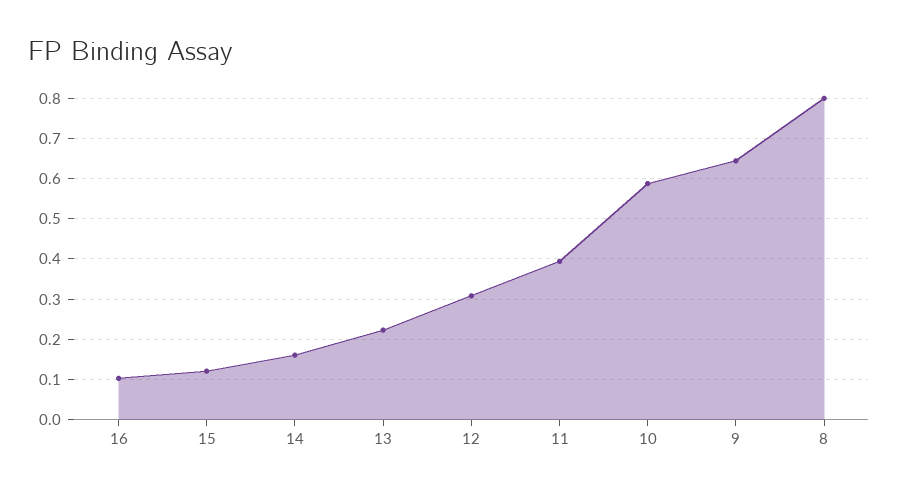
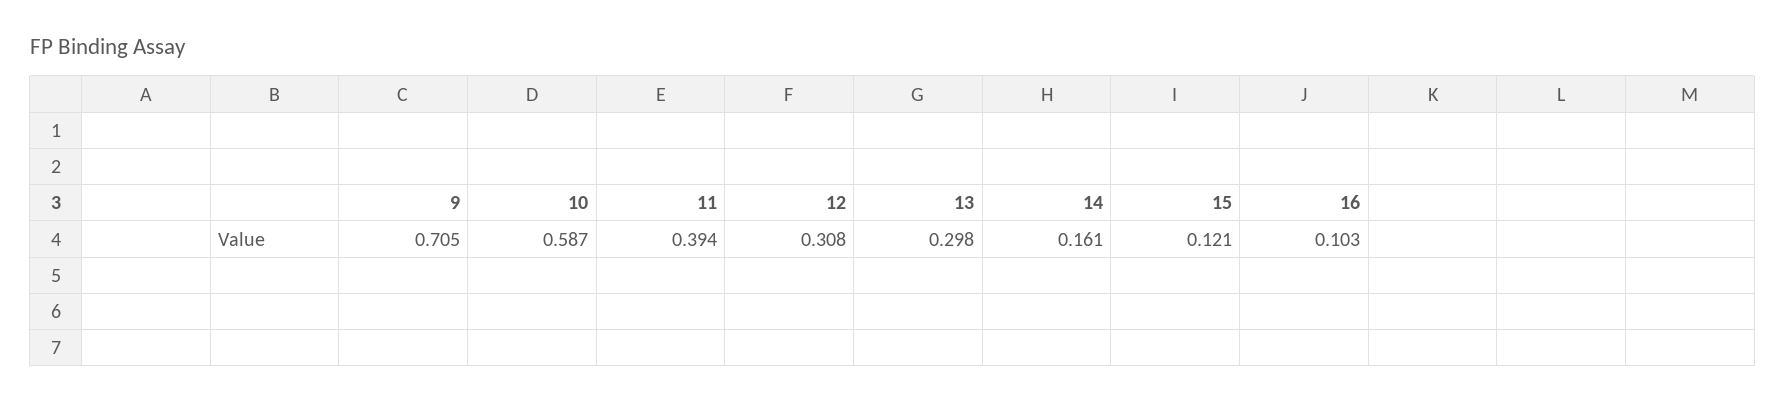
  {
    "16": 0.103,
    "15": 0.121,
    "14": 0.161,
-   "13": 0.22,
+   "13": 0.298,
    "12": 0.308,
    "11": 0.394,
    "10": 0.587,
-   "9": 0.64,
+   "9": 0.705
-   "8": 0.8
  }

